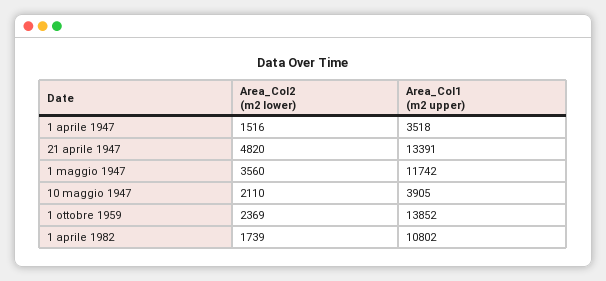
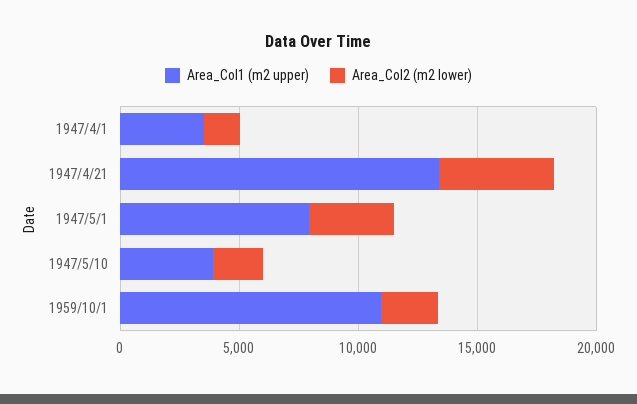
  {
    "Area_Col2 (m2 lower)": {
      "1 aprile 1947": 1516,
      "21 aprile 1947": 4820,
      "1 maggio 1947": 3560,
      "10 maggio 1947": 2110,
-     "1 ottobre 1959": 2369,
+     "1 ottobre 1959": 2369
-     "1 aprile 1982": 1739
    },
    "Area_Col1 (m2 upper)": {
      "1 aprile 1947": 3518,
      "21 aprile 1947": 13391,
-     "1 maggio 1947": 11742,
+     "1 maggio 1947": 8000,
      "10 maggio 1947": 3905,
-     "1 ottobre 1959": 13852,
+     "1 ottobre 1959": 11000
-     "1 aprile 1982": 10802
    }
  }

